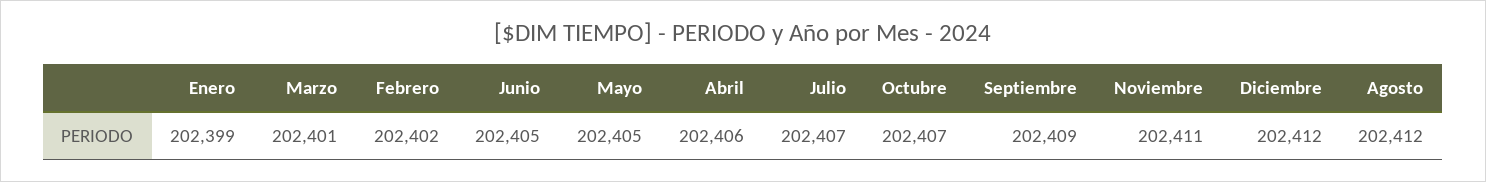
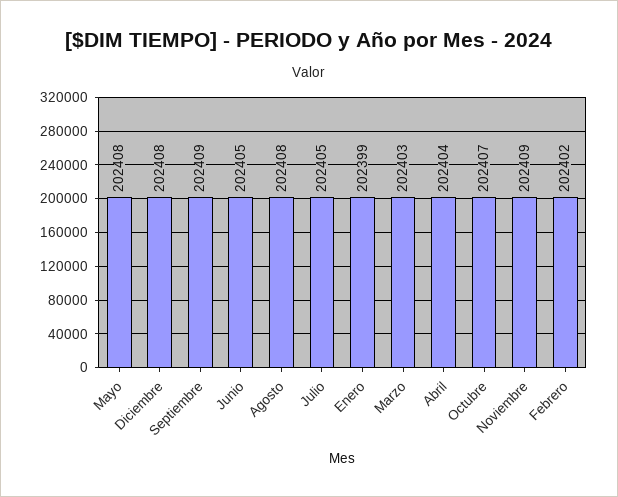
  {
    "Enero": 202399,
-   "Marzo": 202401,
+   "Marzo": 202403,
    "Febrero": 202402,
    "Junio": 202405,
-   "Mayo": 202405,
+   "Mayo": 202408,
-   "Abril": 202406,
+   "Abril": 202404,
-   "Julio": 202407,
+   "Julio": 202405,
    "Octubre": 202407,
    "Septiembre": 202409,
-   "Noviembre": 202411,
+   "Noviembre": 202409,
-   "Diciembre": 202412,
+   "Diciembre": 202408,
-   "Agosto": 202412
+   "Agosto": 202408
  }

